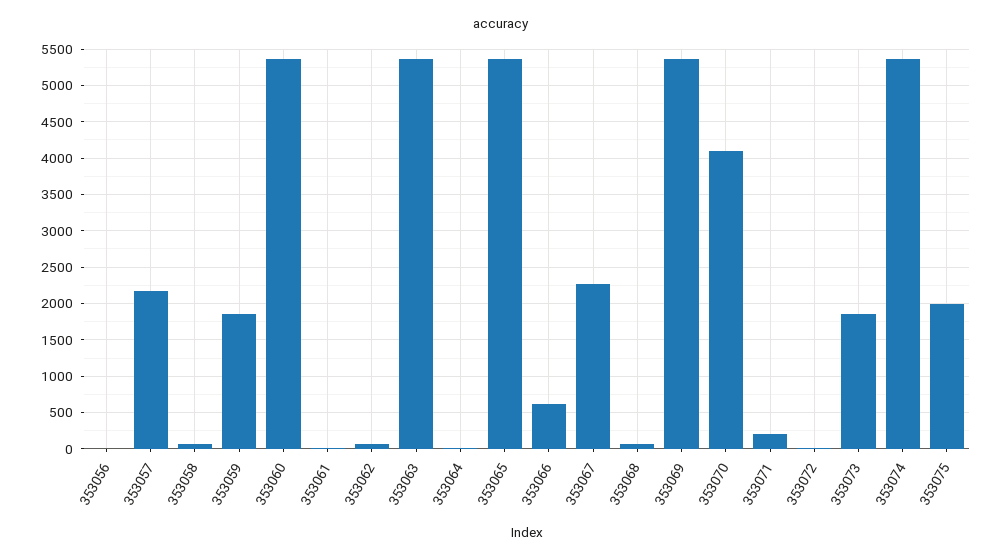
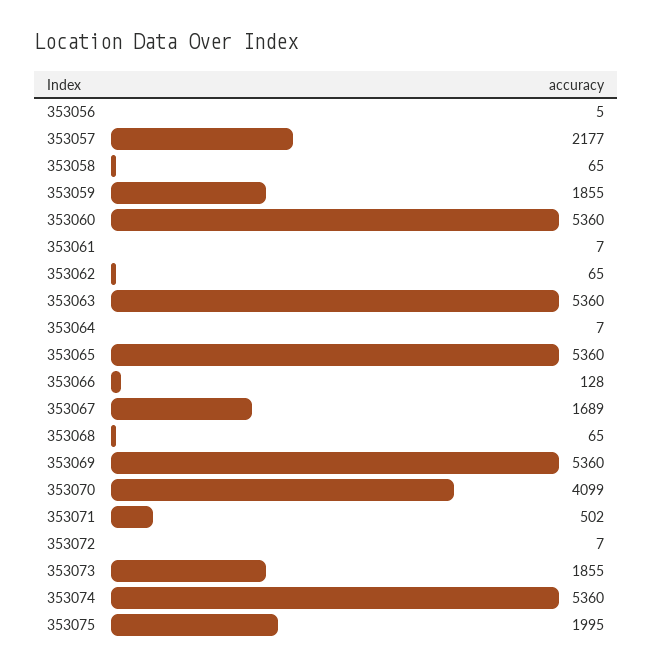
  {
    "353056": 5,
    "353057": 2177,
    "353058": 65,
    "353059": 1855,
    "353060": 5360,
    "353061": 7,
    "353062": 65,
    "353063": 5360,
    "353064": 7,
    "353065": 5360,
-   "353066": 600,
+   "353066": 128,
-   "353067": 2300,
+   "353067": 1689,
    "353068": 65,
    "353069": 5360,
    "353070": 4099,
-   "353071": 200,
+   "353071": 502,
    "353072": 7,
    "353073": 1855,
    "353074": 5360,
    "353075": 1995
  }

